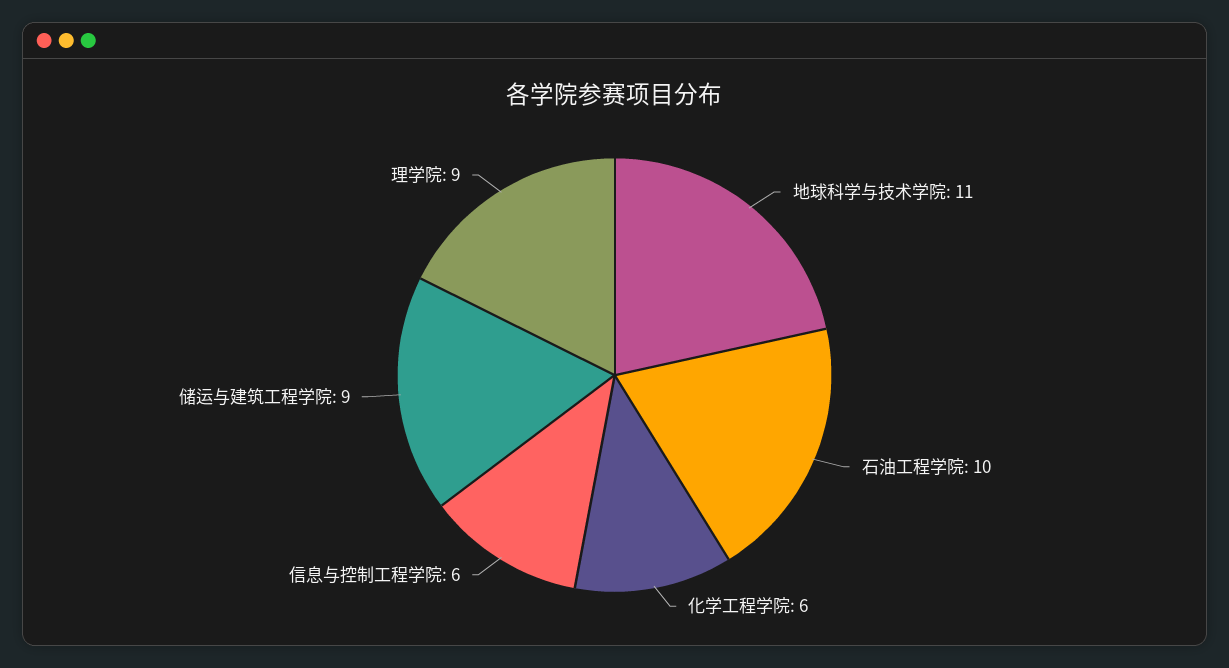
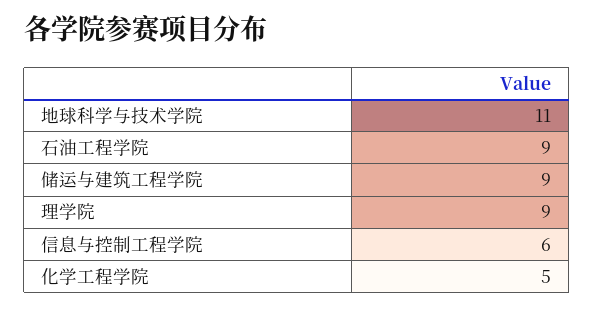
  {
    "地球科学与技术学院": 11,
-   "石油工程学院": 10,
+   "石油工程学院": 9,
-   "化学工程学院": 6,
+   "化学工程学院": 5,
    "信息与控制工程学院": 6,
    "储运与建筑工程学院": 9,
    "理学院": 9
  }

